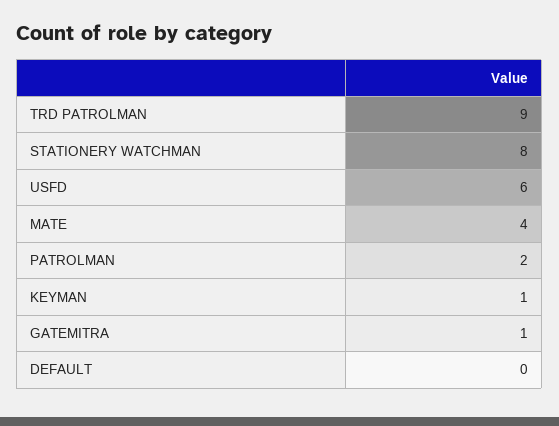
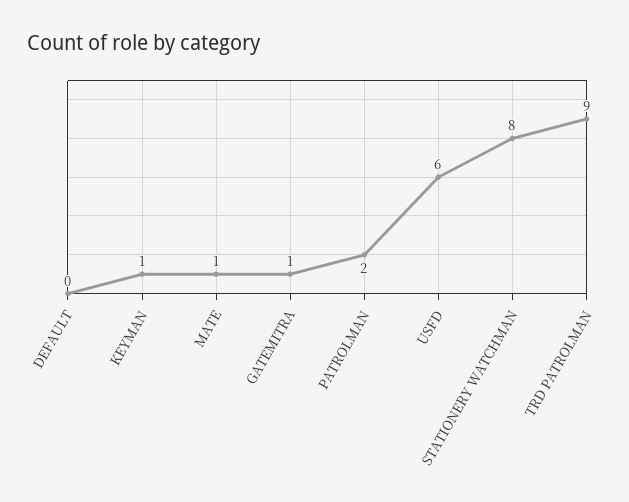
  {
    "TRD PATROLMAN": 9,
    "STATIONERY WATCHMAN": 8,
    "USFD": 6,
-   "MATE": 4,
+   "MATE": 1,
    "PATROLMAN": 2,
    "KEYMAN": 1,
    "GATEMITRA": 1,
    "DEFAULT": 0
  }

